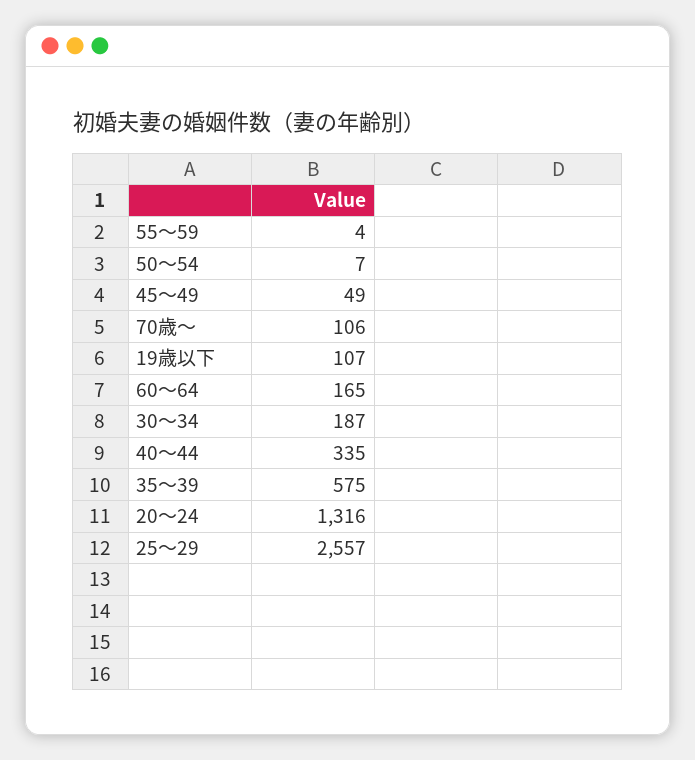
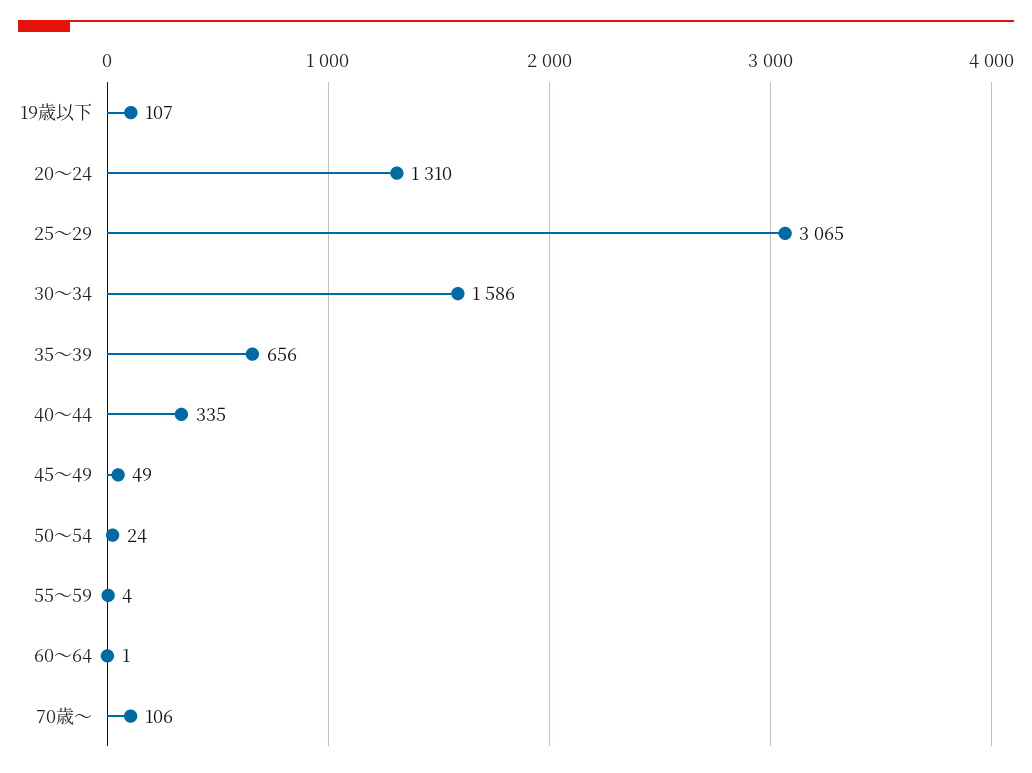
  {
    "55～59": 4,
-   "50～54": 7,
+   "50～54": 24,
    "45～49": 49,
    "70歳～": 106,
    "19歳以下": 107,
-   "60～64": 165,
+   "60～64": 1,
-   "30～34": 187,
+   "30～34": 1586,
    "40～44": 335,
-   "35～39": 575,
+   "35～39": 656,
-   "20～24": 1316,
+   "20～24": 1310,
-   "25～29": 2557
+   "25～29": 3065
  }

